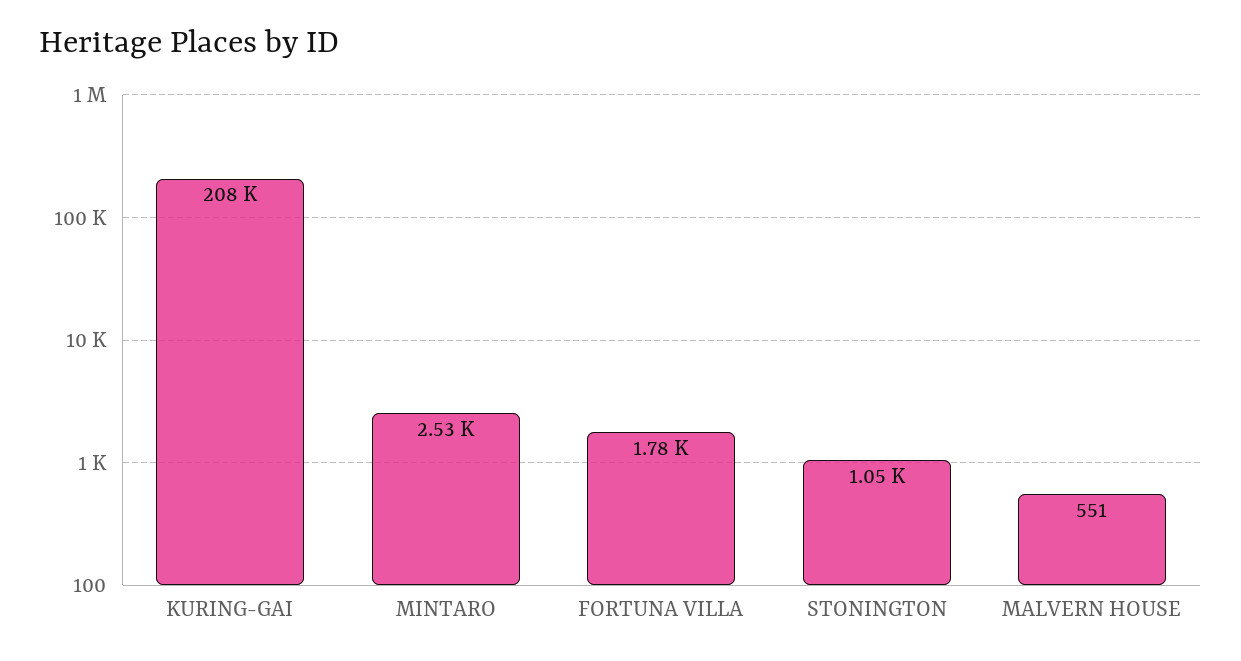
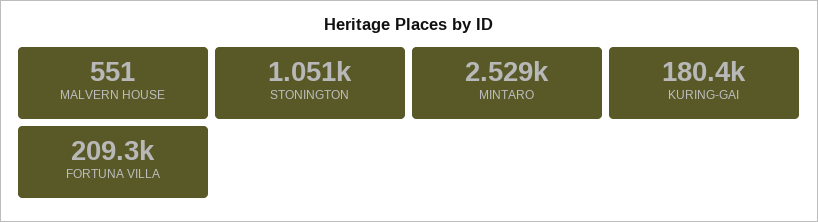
  {
-   "KURING-GAI": 208000,
+   "KURING-GAI": 180400,
    "MINTARO": 2529,
-   "FORTUNA VILLA": 1780,
+   "FORTUNA VILLA": 209300,
    "STONINGTON": 1051,
    "MALVERN HOUSE": 551
  }

